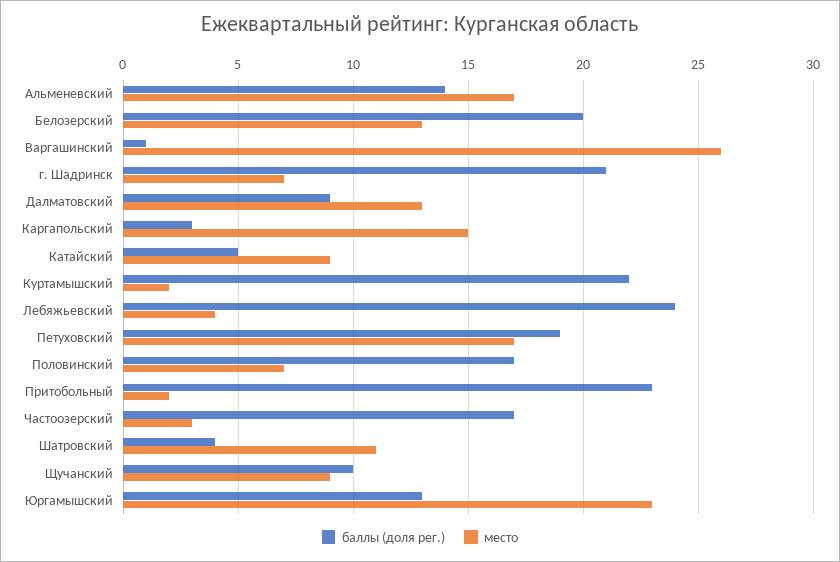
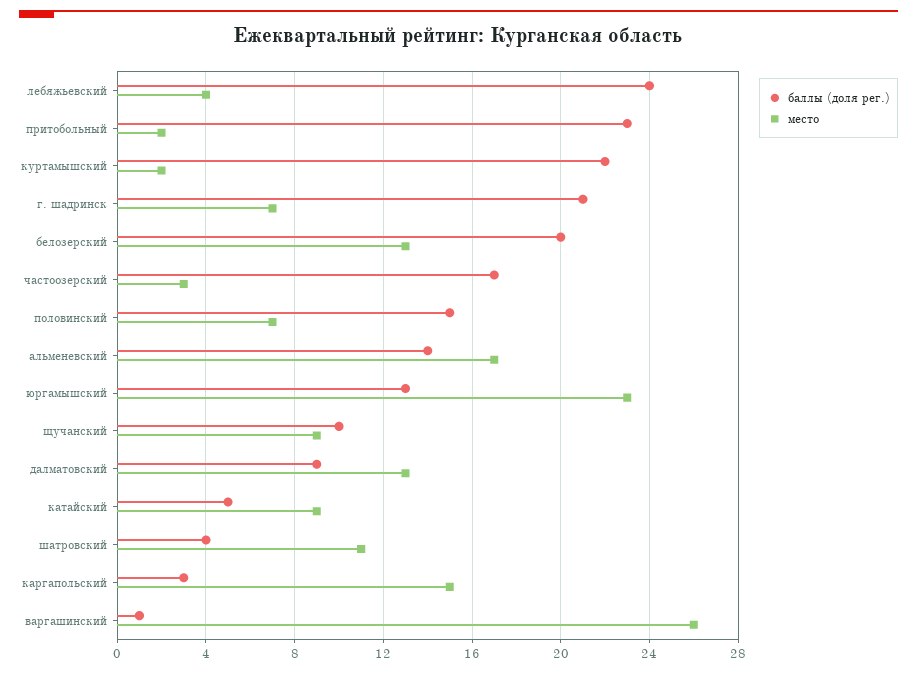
  {
    "баллы (доля рег.)": {
      "Альменевский": 14,
      "Белозерский": 20,
      "Варгашинский": 1,
      "г. Шадринск": 21,
      "Далматовский": 9,
      "Каргапольский": 3,
      "Катайский": 5,
      "Куртамышский": 22,
      "Лебяжьевский": 24,
-     "Петуховский": 19,
-     "Половинский": 17,
+     "Половинский": 15,
      "Притобольный": 23,
      "Частоозерский": 17,
      "Шатровский": 4,
      "Щучанский": 10,
      "Юргамышский": 13
    },
    "место": {
      "Альменевский": 17,
      "Белозерский": 13,
      "Варгашинский": 26,
      "г. Шадринск": 7,
      "Далматовский": 13,
      "Каргапольский": 15,
      "Катайский": 9,
      "Куртамышский": 2,
      "Лебяжьевский": 4,
-     "Петуховский": 17,
      "Половинский": 7,
      "Притобольный": 2,
      "Частоозерский": 3,
      "Шатровский": 11,
      "Щучанский": 9,
      "Юргамышский": 23
    }
  }

